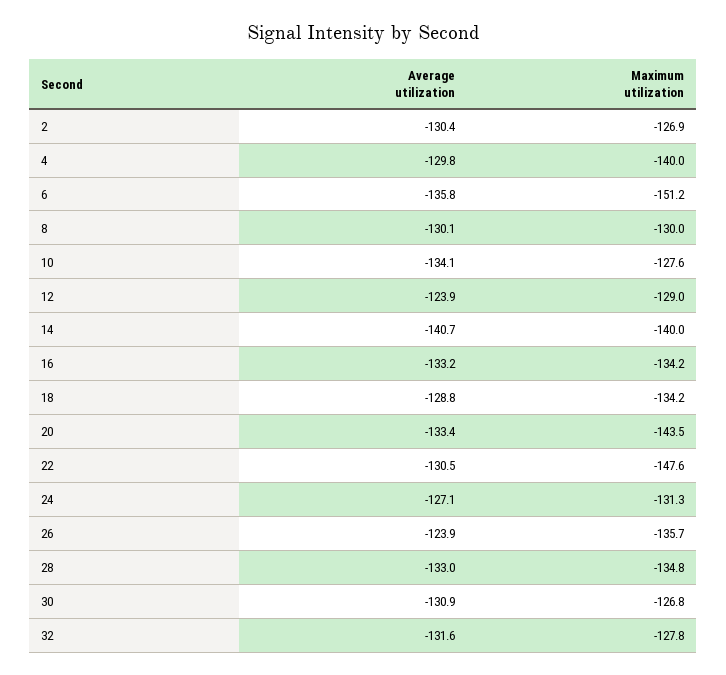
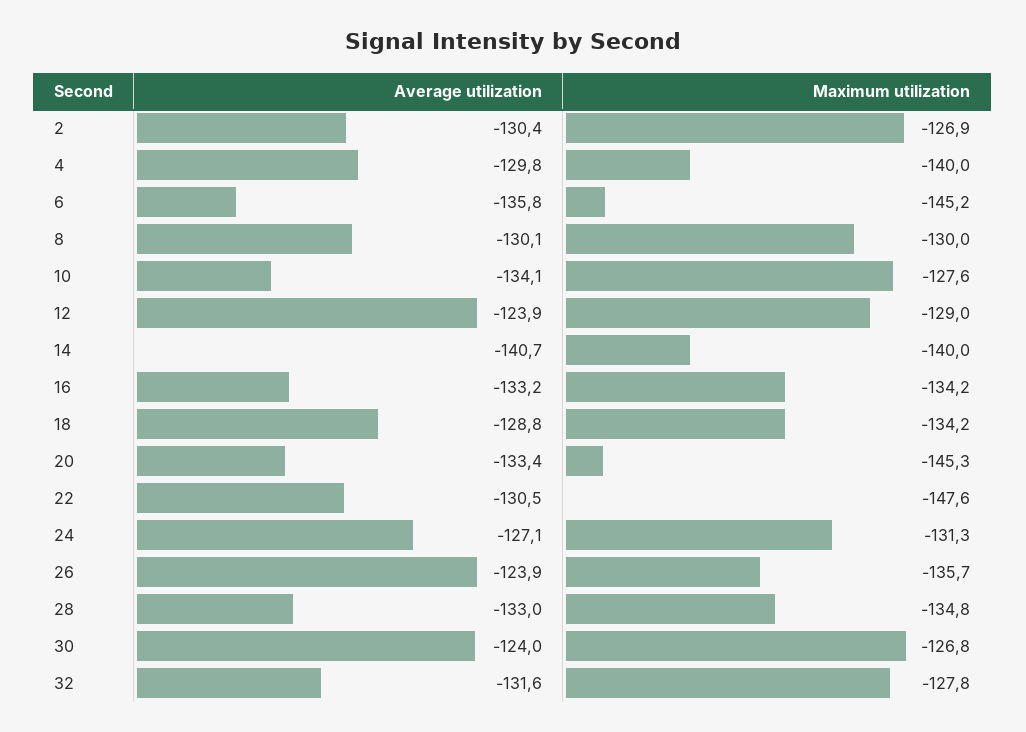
  {
    "Average utilization": {
      "2": -130.4,
      "4": -129.8,
      "6": -135.8,
      "8": -130.1,
      "10": -134.1,
      "12": -123.9,
      "14": -140.7,
      "16": -133.2,
      "18": -128.8,
      "20": -133.4,
      "22": -130.5,
      "24": -127.1,
      "26": -123.9,
      "28": -133,
-     "30": -130.9,
+     "30": -124,
      "32": -131.6
    },
    "Maximum utilization": {
      "2": -126.9,
      "4": -140,
-     "6": -151.2,
+     "6": -145.2,
      "8": -130,
      "10": -127.6,
      "12": -129,
      "14": -140,
      "16": -134.2,
      "18": -134.2,
-     "20": -143.5,
+     "20": -145.3,
      "22": -147.6,
      "24": -131.3,
      "26": -135.7,
      "28": -134.8,
      "30": -126.8,
      "32": -127.8
    }
  }

